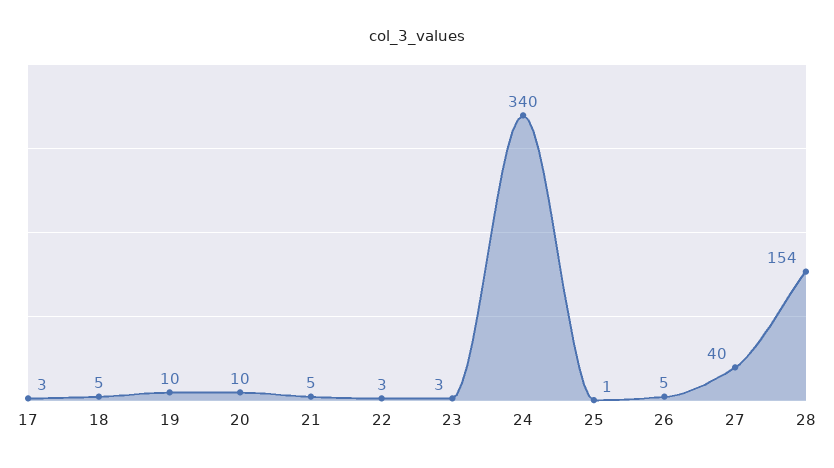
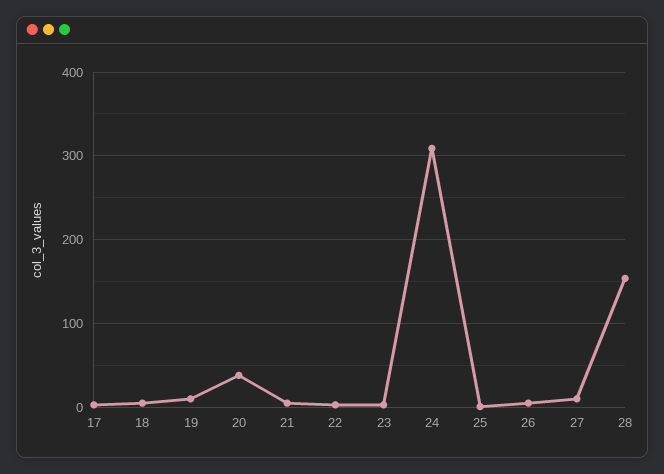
  {
    "17": 3,
    "18": 5,
    "19": 10,
-   "20": 10,
+   "20": 40,
    "21": 5,
    "22": 3,
    "23": 3,
-   "24": 340,
+   "24": 310,
    "25": 1,
    "26": 5,
-   "27": 40,
+   "27": 10,
    "28": 154
  }

